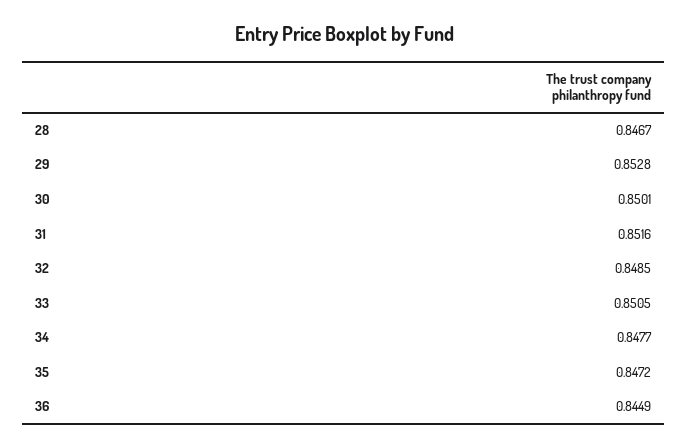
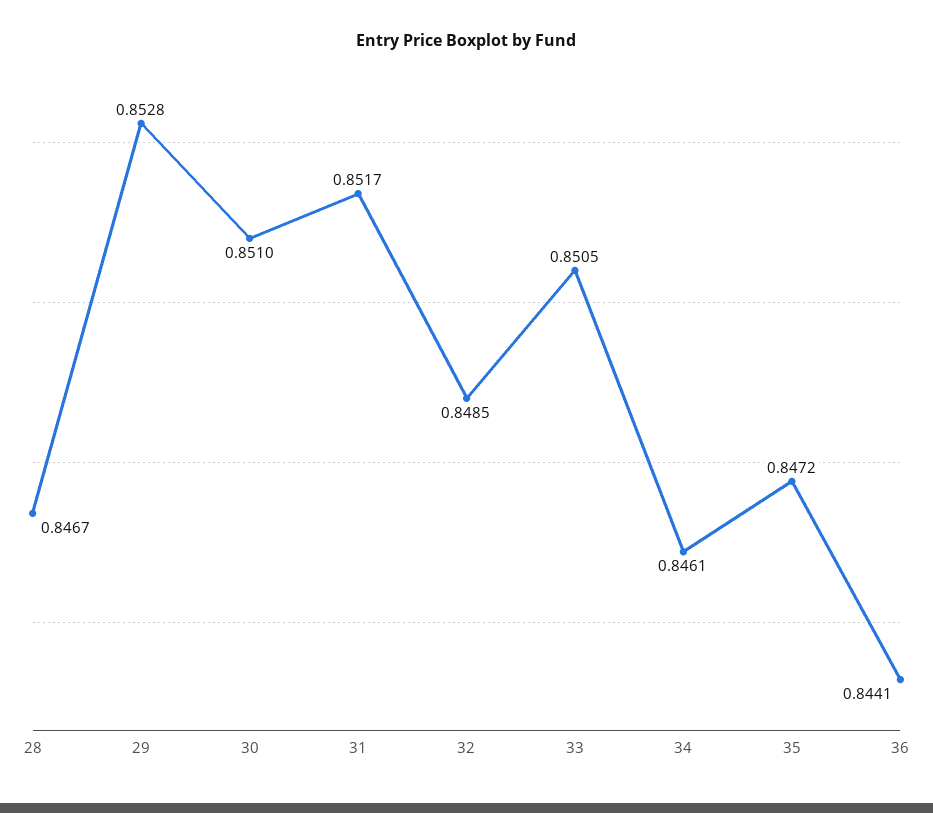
  {
    "28": 0.8467,
    "29": 0.8528,
-   "30": 0.8501,
+   "30": 0.851,
-   "31": 0.8516,
+   "31": 0.8517,
    "32": 0.8485,
    "33": 0.8505,
-   "34": 0.8477,
+   "34": 0.8461,
    "35": 0.8472,
-   "36": 0.8449
+   "36": 0.8441
  }

